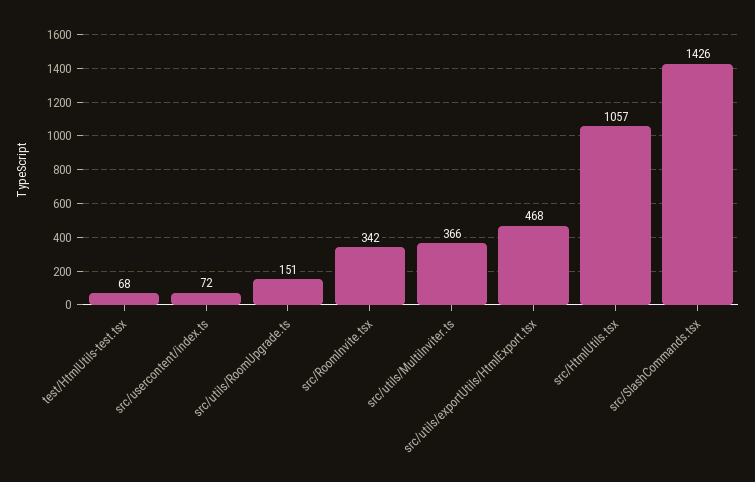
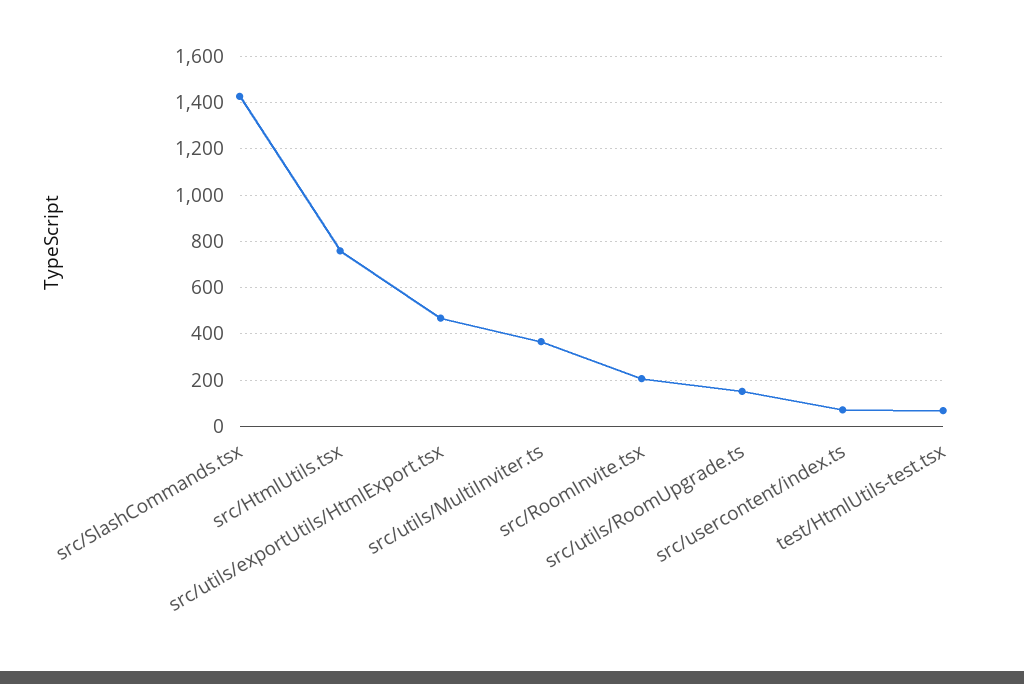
  {
    "test/HtmlUtils-test.tsx": 68,
    "src/usercontent/index.ts": 72,
    "src/utils/RoomUpgrade.ts": 151,
-   "src/RoomInvite.tsx": 342,
+   "src/RoomInvite.tsx": 200,
    "src/utils/MultiInviter.ts": 366,
    "src/utils/exportUtils/HtmlExport.tsx": 468,
-   "src/HtmlUtils.tsx": 1057,
+   "src/HtmlUtils.tsx": 750,
    "src/SlashCommands.tsx": 1426
  }

